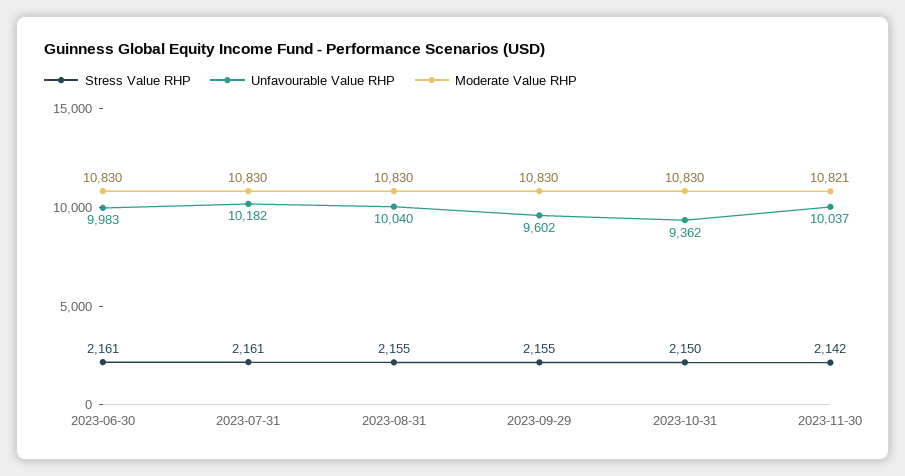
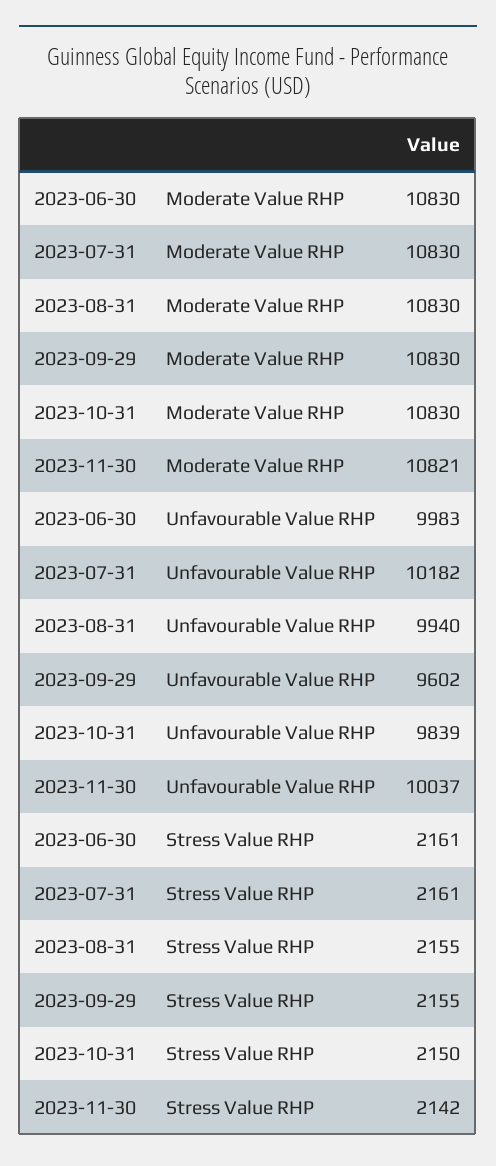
  {
    "Stress Value RHP": {
      "2023-06-30": 2161,
      "2023-07-31": 2161,
      "2023-08-31": 2155,
      "2023-09-29": 2155,
      "2023-10-31": 2150,
      "2023-11-30": 2142
    },
    "Unfavourable Value RHP": {
      "2023-06-30": 9983,
      "2023-07-31": 10182,
-     "2023-08-31": 10040,
+     "2023-08-31": 9940,
      "2023-09-29": 9602,
-     "2023-10-31": 9362,
+     "2023-10-31": 9839,
      "2023-11-30": 10037
    },
    "Moderate Value RHP": {
      "2023-06-30": 10830,
      "2023-07-31": 10830,
      "2023-08-31": 10830,
      "2023-09-29": 10830,
      "2023-10-31": 10830,
      "2023-11-30": 10821
    }
  }

